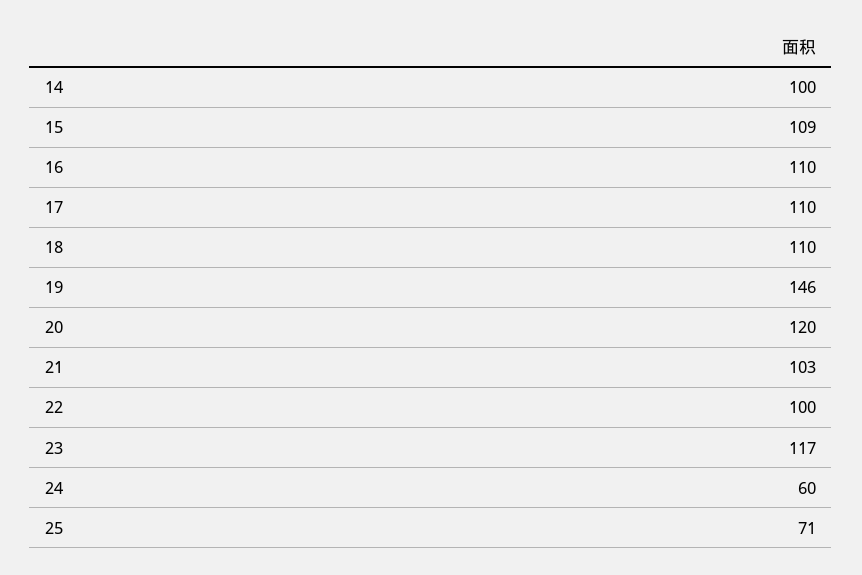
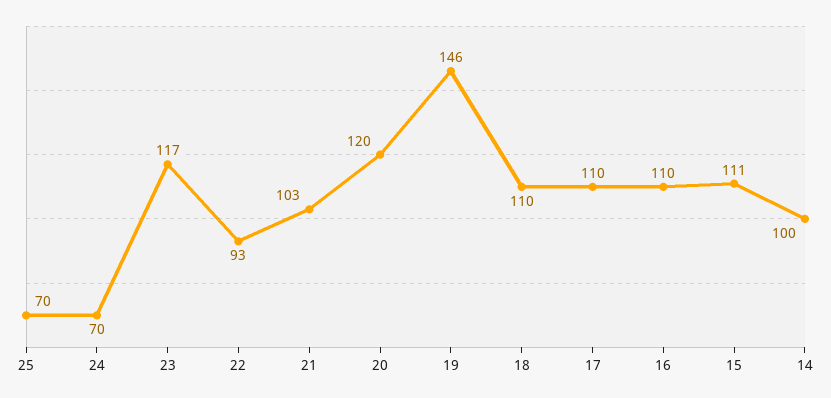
  {
    "14": 100,
-   "15": 109,
+   "15": 111,
    "16": 110,
    "17": 110,
    "18": 110,
    "19": 146,
    "20": 120,
    "21": 103,
-   "22": 100,
+   "22": 93,
    "23": 117,
-   "24": 60,
+   "24": 70,
-   "25": 71
+   "25": 70
  }

